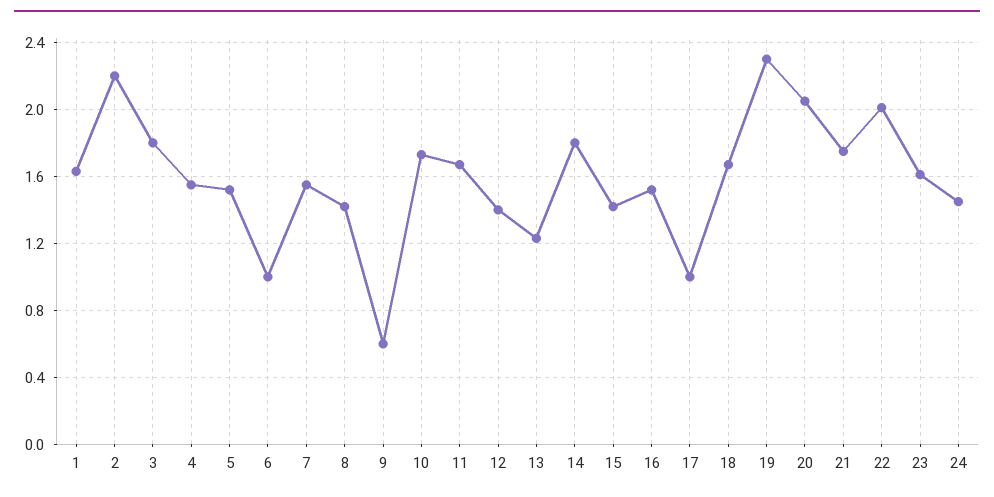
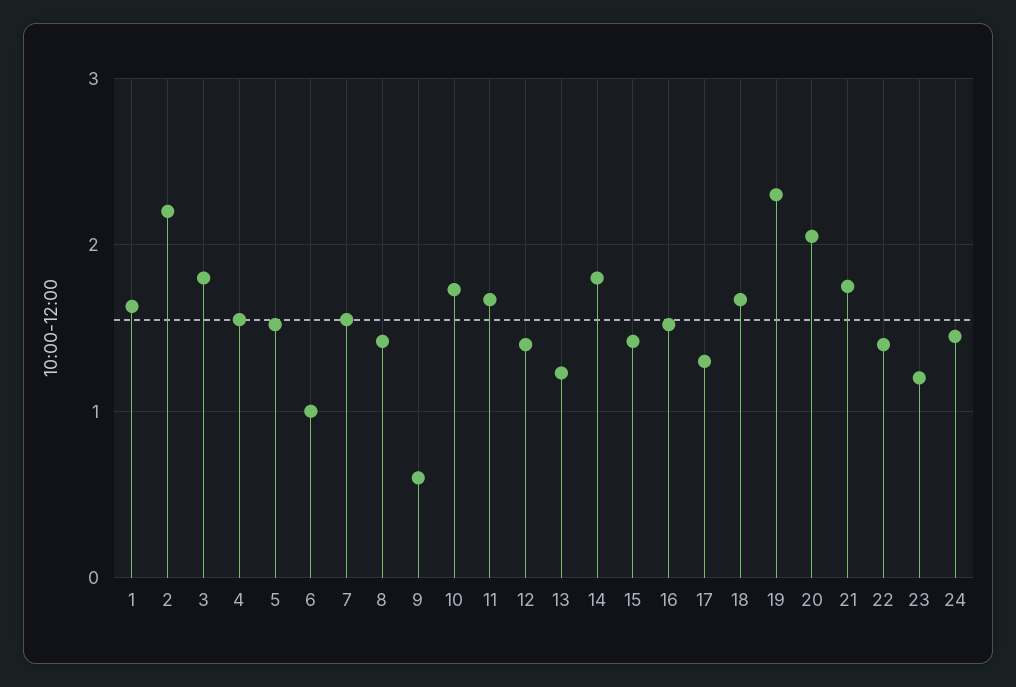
  {
    "1": 1.65,
    "2": 2.2,
    "3": 1.8,
    "4": 1.55,
    "5": 1.5,
    "6": 1,
    "7": 1.55,
    "8": 1.4,
    "9": 0.6,
    "10": 1.75,
    "11": 1.65,
    "12": 1.4,
    "13": 1.25,
    "14": 1.8,
    "15": 1.4,
    "16": 1.5,
-   "17": 1,
+   "17": 1.3,
    "18": 1.65,
    "19": 2.3,
    "20": 2.05,
    "21": 1.75,
-   "22": 2,
+   "22": 1.4,
-   "23": 1.6,
+   "23": 1.2,
    "24": 1.45
  }

